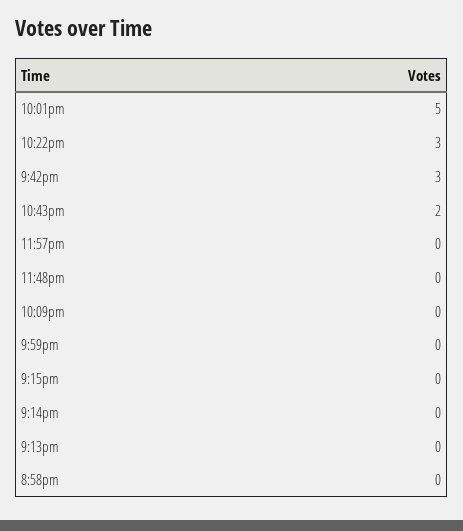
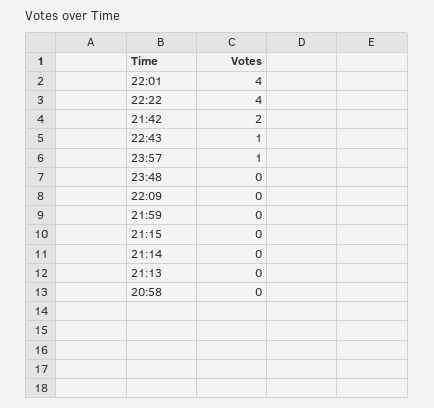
  {
-   "10:01pm": 5,
+   "10:01pm": 4,
-   "10:22pm": 3,
+   "10:22pm": 4,
-   "9:42pm": 3,
+   "9:42pm": 2,
-   "10:43pm": 2,
+   "10:43pm": 1,
-   "11:57pm": 0,
+   "11:57pm": 1,
    "11:48pm": 0,
    "10:09pm": 0,
    "9:59pm": 0,
    "9:15pm": 0,
    "9:14pm": 0,
    "9:13pm": 0,
    "8:58pm": 0
  }

